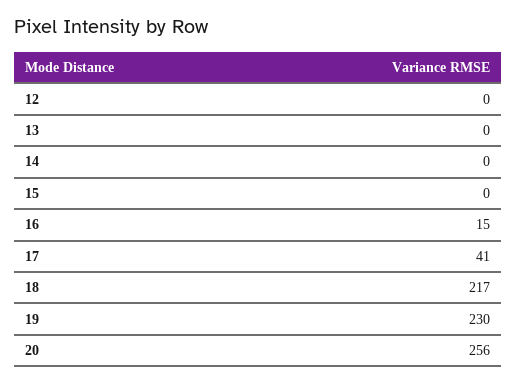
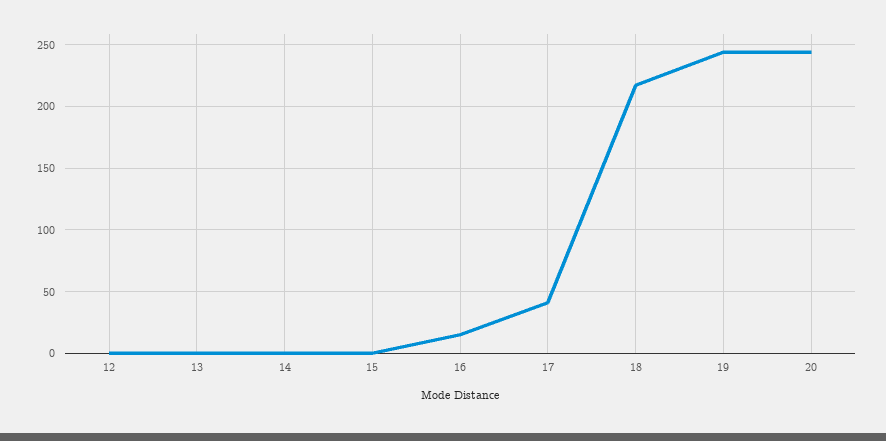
  {
    "12": 0,
    "13": 0,
    "14": 0,
    "15": 0,
    "16": 15,
    "17": 41,
    "18": 217,
-   "19": 230,
+   "19": 245,
-   "20": 256
+   "20": 245
  }

